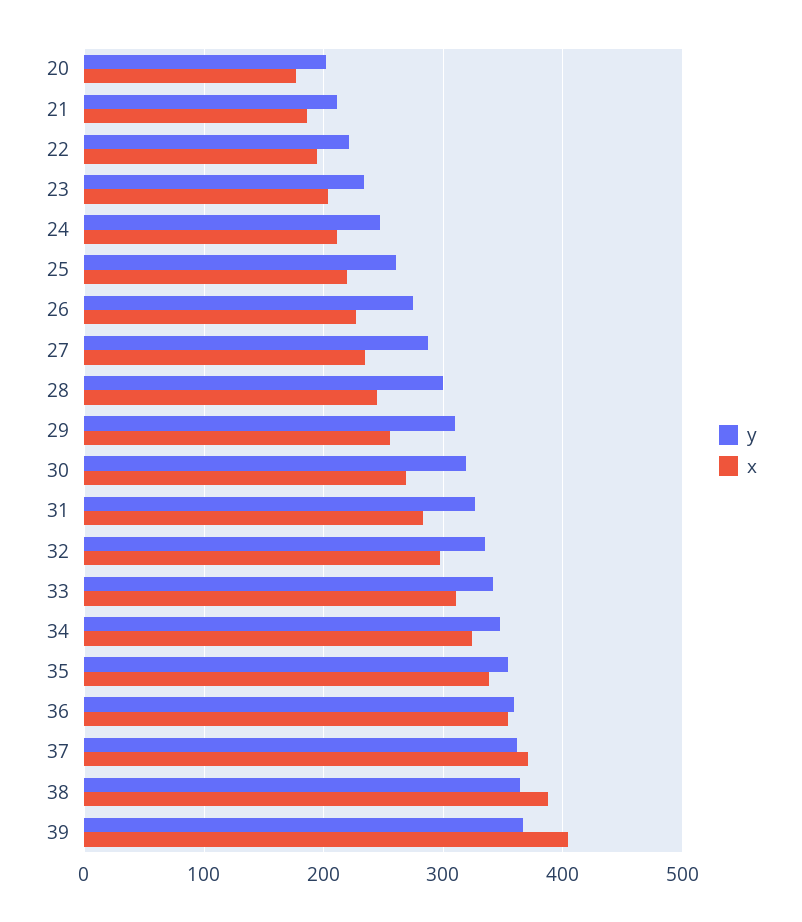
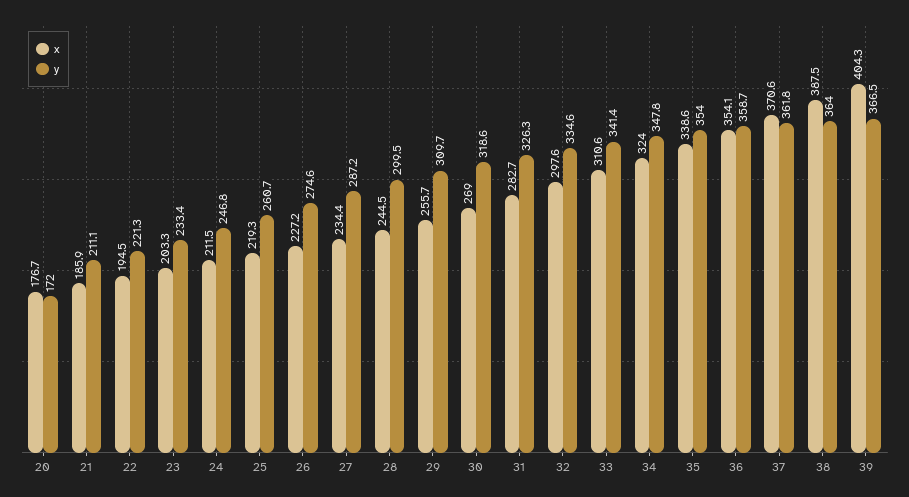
  {
    "y": {
-     "20": 200,
+     "20": 172,
      "21": 211.1,
      "22": 221.3,
      "23": 233.4,
      "24": 246.8,
      "25": 260.7,
      "26": 274.6,
      "27": 287.2,
      "28": 299.5,
      "29": 309.7,
      "30": 318.6,
      "31": 326.3,
      "32": 334.6,
      "33": 341.4,
      "34": 347.8,
      "35": 354,
      "36": 358.7,
      "37": 361.8,
      "38": 364,
      "39": 366.5
    },
    "x": {
      "20": 176.7,
      "21": 185.9,
      "22": 194.5,
      "23": 203.3,
      "24": 211.5,
      "25": 219.3,
      "26": 227.2,
      "27": 234.4,
      "28": 244.5,
      "29": 255.7,
      "30": 269,
      "31": 282.7,
      "32": 297.6,
      "33": 310.6,
      "34": 324,
      "35": 338.6,
      "36": 354.1,
      "37": 370.6,
      "38": 387.5,
      "39": 404.3
    }
  }

